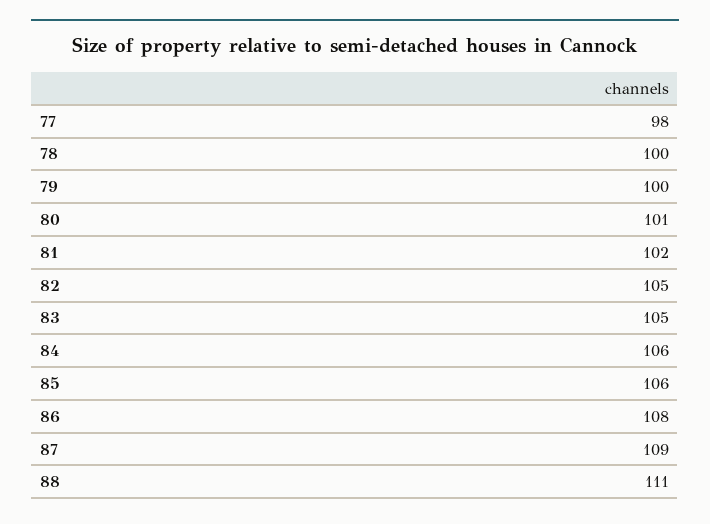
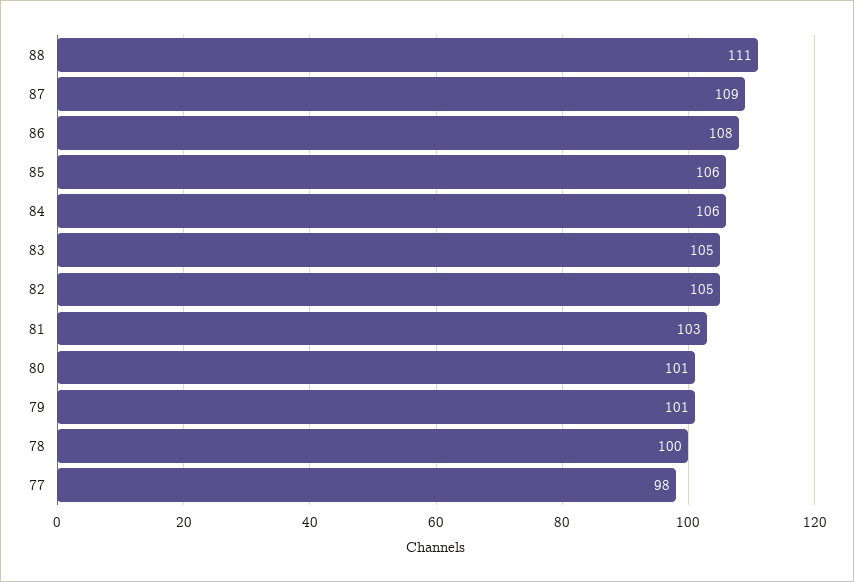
  {
    "77": 98,
    "78": 100,
-   "79": 100,
+   "79": 101,
    "80": 101,
-   "81": 102,
+   "81": 103,
    "82": 105,
    "83": 105,
    "84": 106,
    "85": 106,
    "86": 108,
    "87": 109,
    "88": 111
  }

